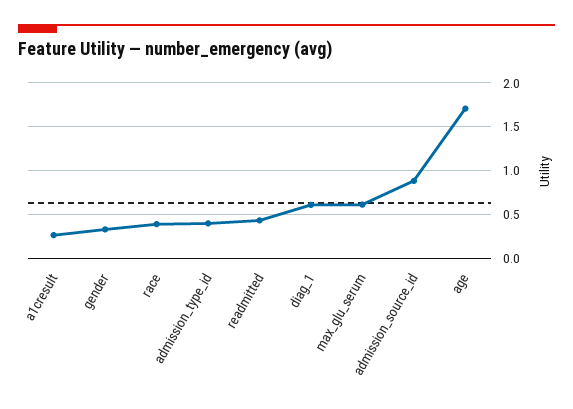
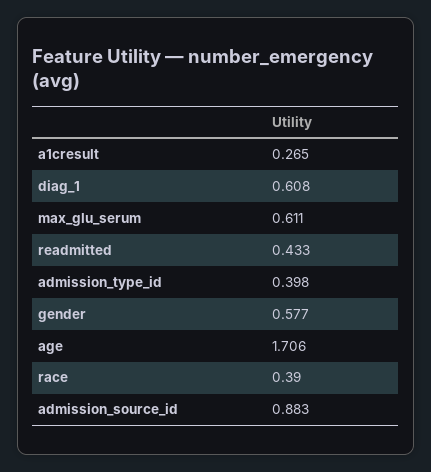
  {
    "a1cresult": 0.265,
-   "gender": 0.3,
+   "gender": 0.577,
    "race": 0.39,
    "admission_type_id": 0.398,
    "readmitted": 0.433,
    "diag_1": 0.608,
    "max_glu_serum": 0.611,
    "admission_source_id": 0.883,
    "age": 1.706
  }

